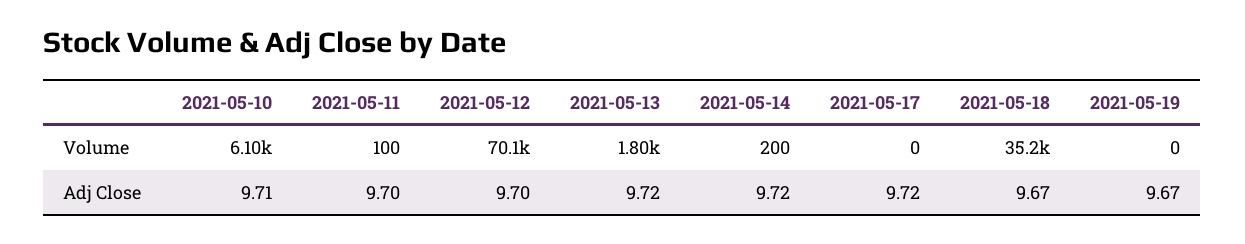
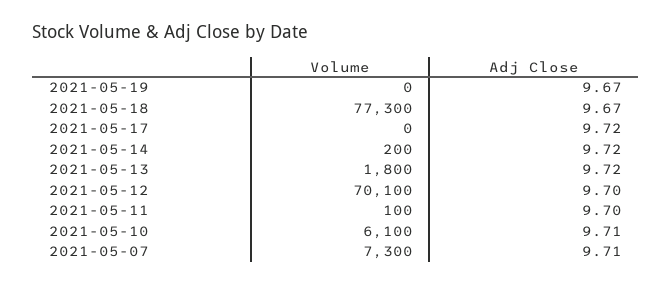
  {
    "2021-05-10": {
      "Volume": 6100,
      "Adj Close": 9.71
    },
    "2021-05-11": {
      "Volume": 100,
      "Adj Close": 9.7
    },
    "2021-05-12": {
      "Volume": 70100,
      "Adj Close": 9.7
    },
    "2021-05-13": {
      "Volume": 1800,
      "Adj Close": 9.72
    },
    "2021-05-14": {
      "Volume": 200,
      "Adj Close": 9.72
    },
    "2021-05-17": {
      "Volume": 0,
      "Adj Close": 9.72
    },
    "2021-05-18": {
-     "Volume": 35200,
+     "Volume": 77300,
      "Adj Close": 9.67
    },
    "2021-05-19": {
      "Volume": 0,
      "Adj Close": 9.67
-   }
+   },
+   "2021-05-07": {
+     "Volume": 7300,
+     "Adj Close": 9.71
+   }
  }

